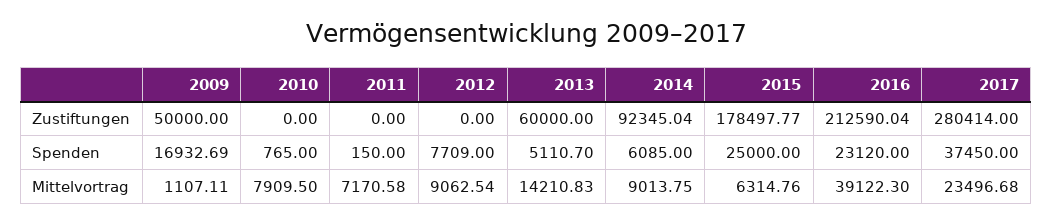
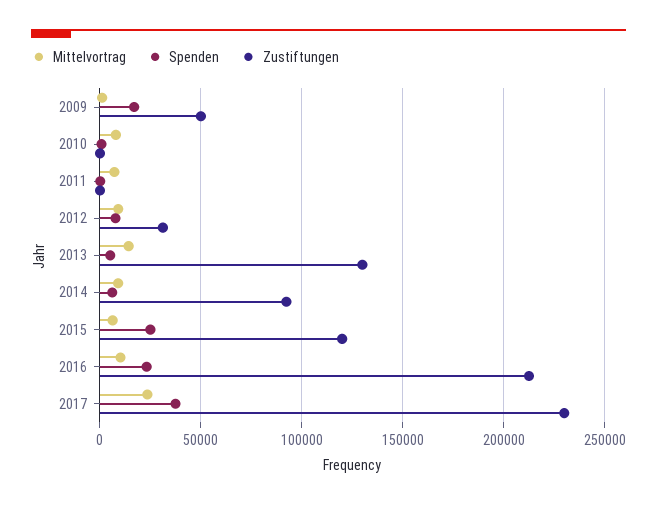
  {
    "Zustiftungen": {
      "2009": 50000,
      "2010": 0,
      "2011": 0,
-     "2012": 0,
+     "2012": 30000,
-     "2013": 60000,
+     "2013": 130000,
      "2014": 92345.04,
-     "2015": 178497.77,
+     "2015": 120000,
      "2016": 212590.04,
-     "2017": 280414
+     "2017": 230000
    },
    "Spenden": {
      "2009": 16932.69,
      "2010": 765,
      "2011": 150,
      "2012": 7709,
      "2013": 5110.7,
      "2014": 6085,
      "2015": 25000,
      "2016": 23120,
      "2017": 37450
    },
    "Mittelvortrag": {
      "2009": 1107.11,
      "2010": 7909.5,
      "2011": 7170.58,
      "2012": 9062.54,
      "2013": 14210.83,
      "2014": 9013.75,
      "2015": 6314.76,
-     "2016": 39122.3,
+     "2016": 10000,
      "2017": 23496.68
    }
  }

